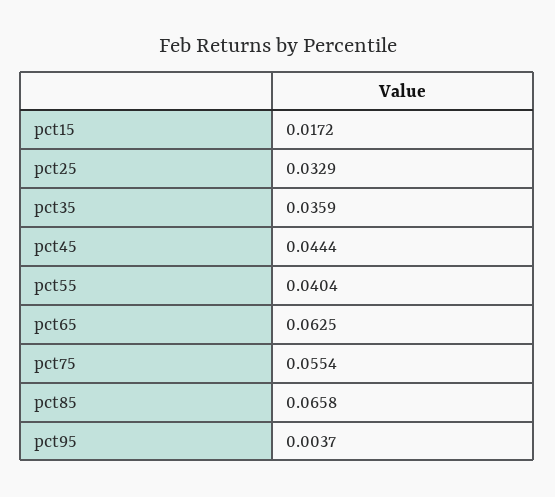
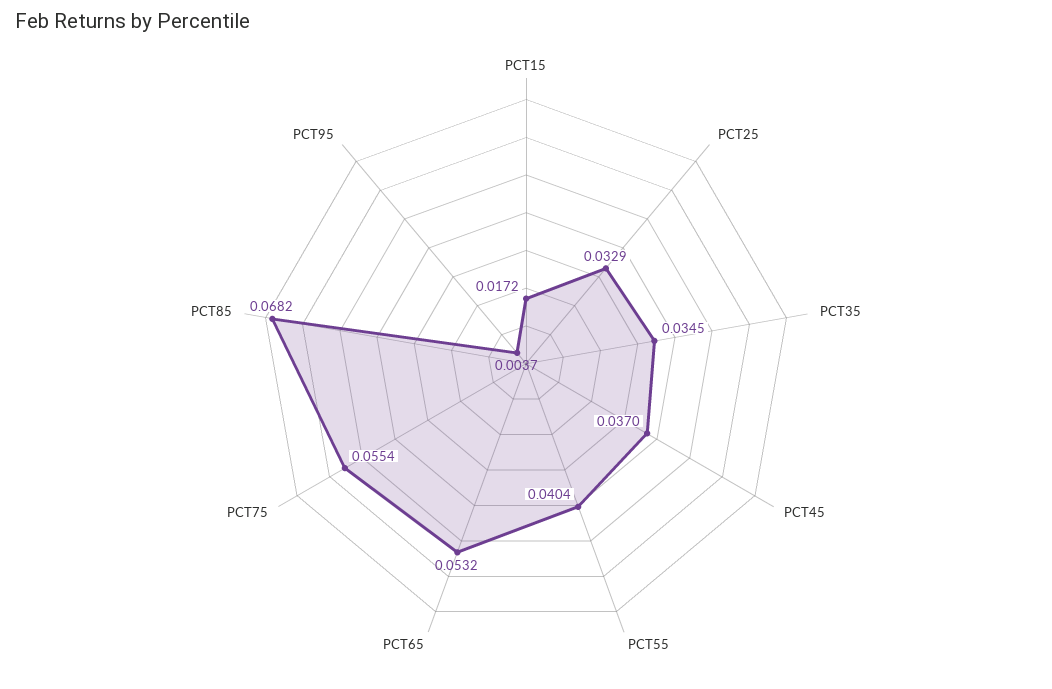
  {
    "pct15": 0.0172,
    "pct25": 0.0329,
-   "pct35": 0.0359,
+   "pct35": 0.0345,
-   "pct45": 0.0444,
+   "pct45": 0.037,
    "pct55": 0.0404,
-   "pct65": 0.0625,
+   "pct65": 0.0532,
    "pct75": 0.0554,
-   "pct85": 0.0658,
+   "pct85": 0.0682,
    "pct95": 0.0037
  }

